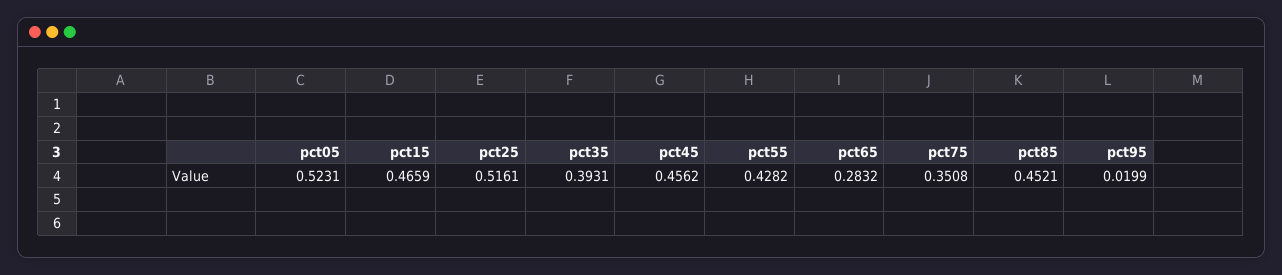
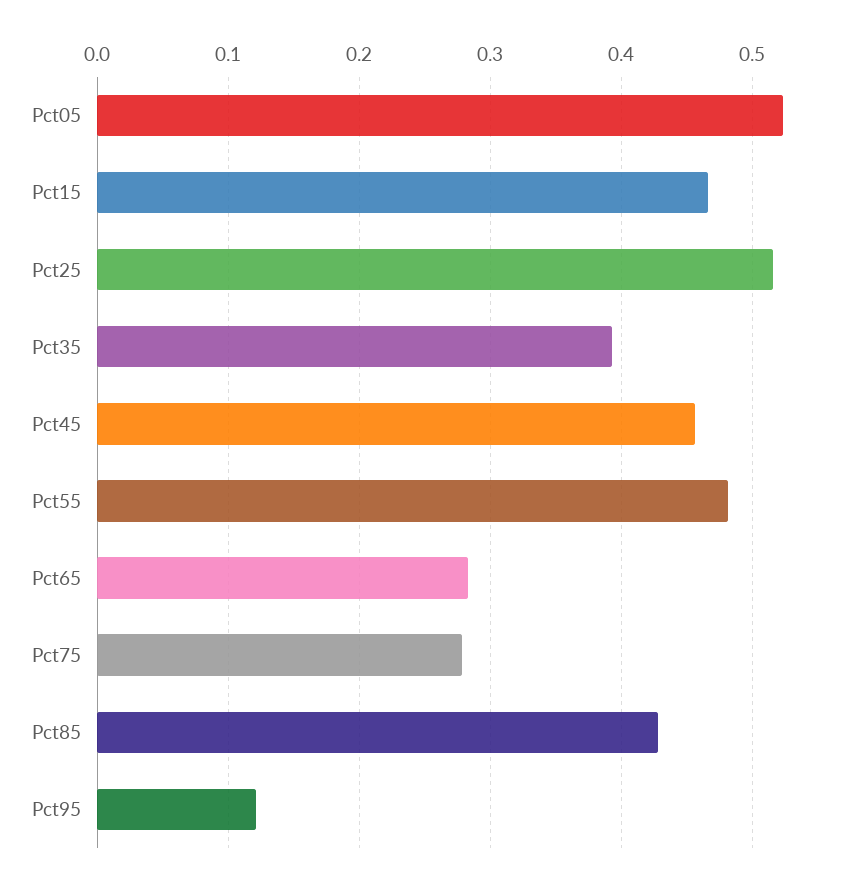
  {
    "pct05": 0.5231,
    "pct15": 0.4659,
    "pct25": 0.5161,
    "pct35": 0.3931,
    "pct45": 0.4562,
-   "pct55": 0.4282,
+   "pct55": 0.48,
    "pct65": 0.2832,
-   "pct75": 0.3508,
+   "pct75": 0.28,
-   "pct85": 0.4521,
+   "pct85": 0.43,
-   "pct95": 0.0199
+   "pct95": 0.12
  }

